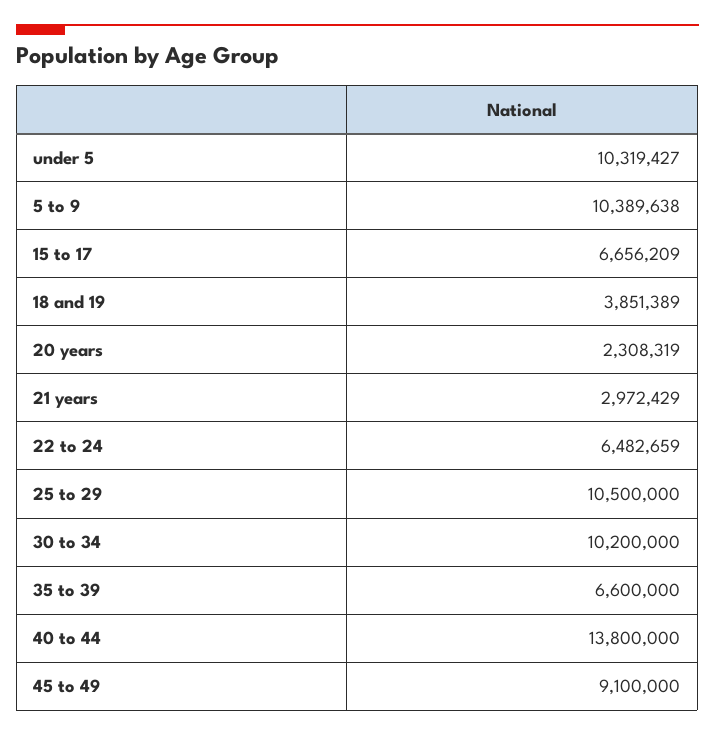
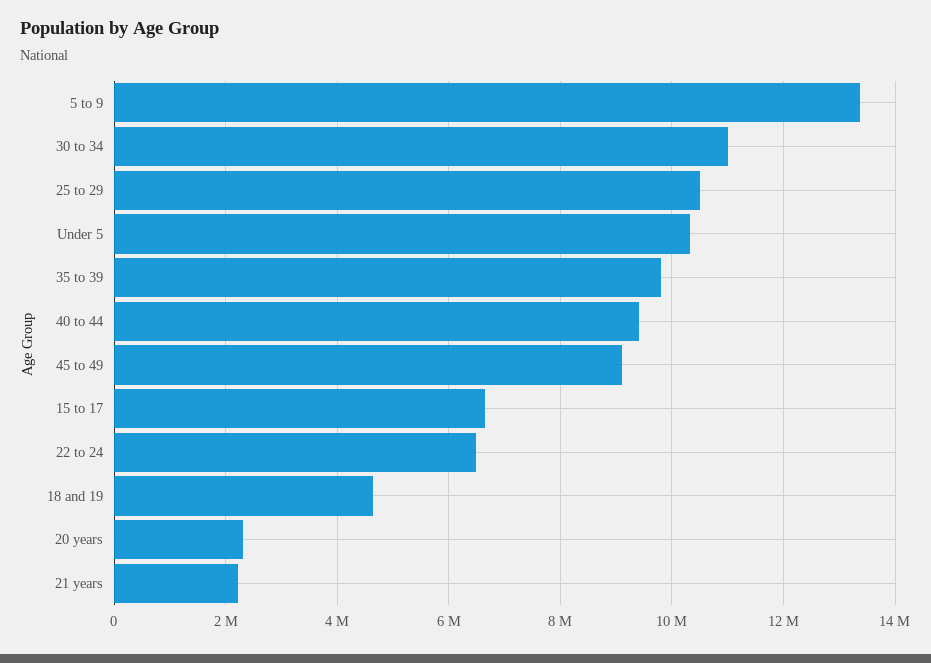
  {
    "under 5": 10319427,
-   "5 to 9": 10389638,
+   "5 to 9": 13400000,
    "15 to 17": 6656209,
-   "18 and 19": 3851389,
+   "18 and 19": 4600000,
    "20 years": 2308319,
-   "21 years": 2972429,
+   "21 years": 2200000,
    "22 to 24": 6482659,
    "25 to 29": 10500000,
-   "30 to 34": 10200000,
+   "30 to 34": 11000000,
-   "35 to 39": 6600000,
+   "35 to 39": 9800000,
-   "40 to 44": 13800000,
+   "40 to 44": 9400000,
    "45 to 49": 9100000
  }

